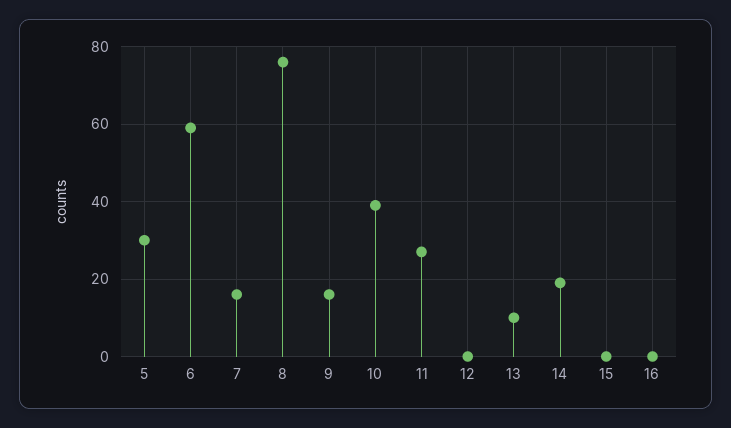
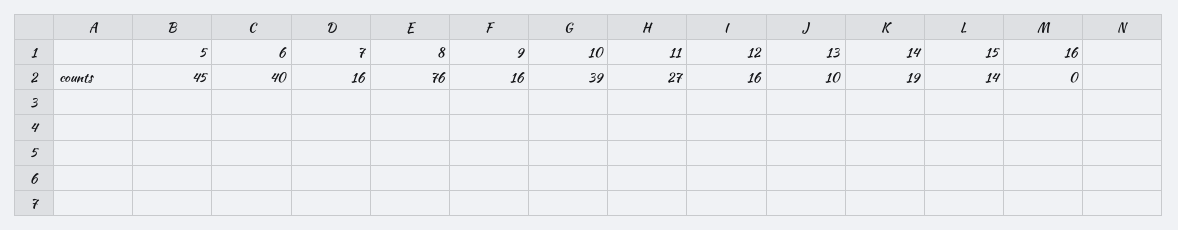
  {
-   "5": 30,
+   "5": 45,
-   "6": 60,
+   "6": 40,
    "7": 16,
    "8": 76,
    "9": 16,
    "10": 39,
    "11": 27,
-   "12": 0,
+   "12": 16,
    "13": 10,
    "14": 19,
-   "15": 0,
+   "15": 14,
    "16": 0
  }

